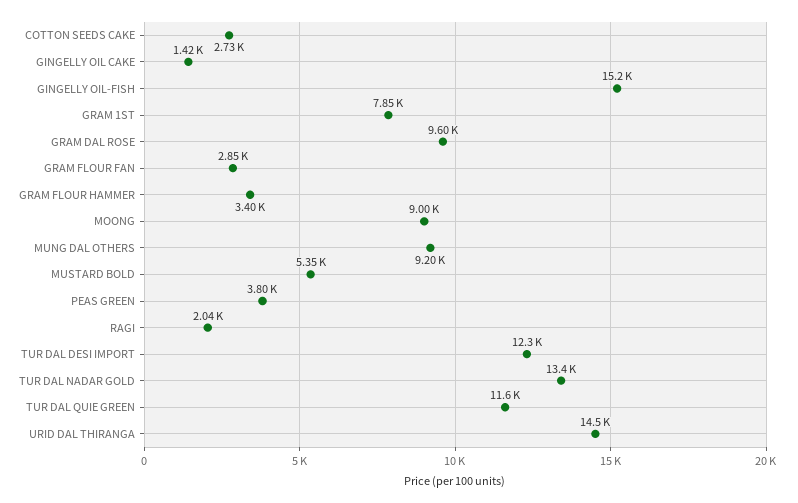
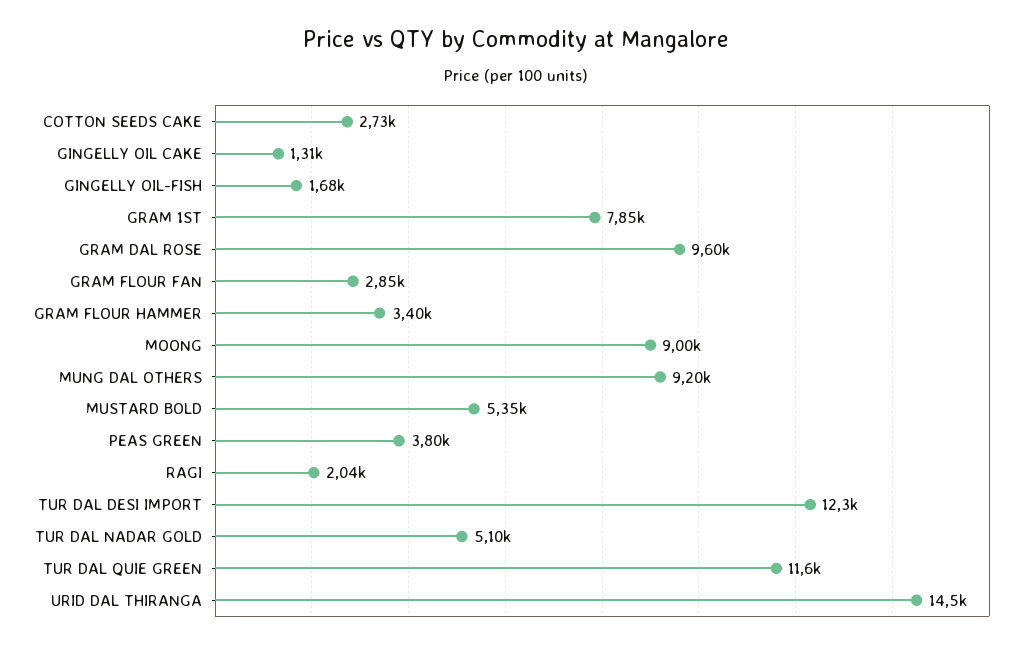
  {
    "COTTON SEEDS CAKE": 2730,
-   "GINGELLY OIL CAKE": 1420,
+   "GINGELLY OIL CAKE": 1310,
-   "GINGELLY OIL-FISH": 15200,
+   "GINGELLY OIL-FISH": 1680,
    "GRAM 1ST": 7850,
    "GRAM DAL ROSE": 9600,
    "GRAM FLOUR FAN": 2850,
    "GRAM FLOUR HAMMER": 3400,
    "MOONG": 9000,
    "MUNG DAL OTHERS": 9200,
    "MUSTARD BOLD": 5350,
    "PEAS GREEN": 3800,
    "RAGI": 2040,
    "TUR DAL DESI IMPORT": 12300,
-   "TUR DAL NADAR GOLD": 13400,
+   "TUR DAL NADAR GOLD": 5100,
    "TUR DAL QUIE GREEN": 11600,
    "URID DAL THIRANGA": 14500
  }

